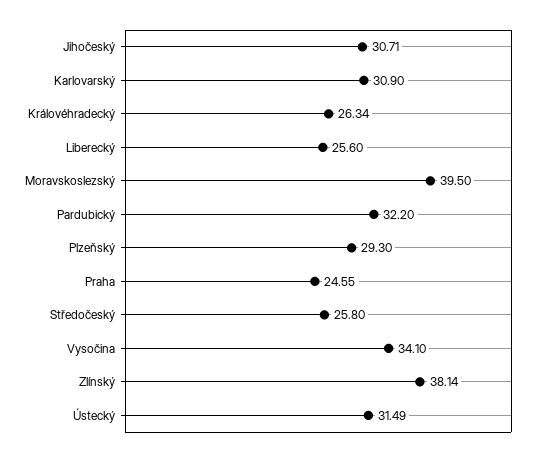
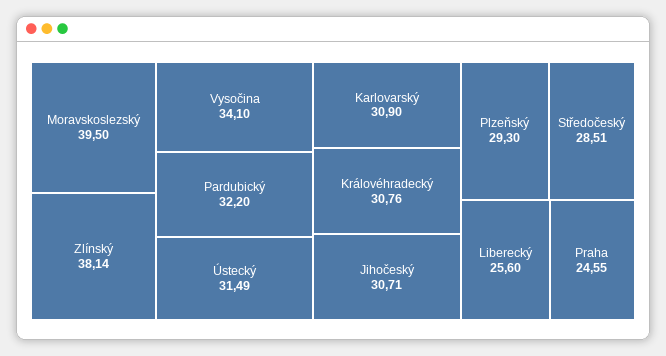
  {
    "Jihočeský": 30.71,
    "Karlovarský": 30.9,
-   "Královéhradecký": 26.34,
+   "Královéhradecký": 30.76,
    "Liberecký": 25.6,
    "Moravskoslezský": 39.5,
    "Pardubický": 32.2,
    "Plzeňský": 29.3,
    "Praha": 24.55,
-   "Středočeský": 25.8,
+   "Středočeský": 28.51,
    "Vysočina": 34.1,
    "Zlínský": 38.14,
    "Ústecký": 31.49
  }

